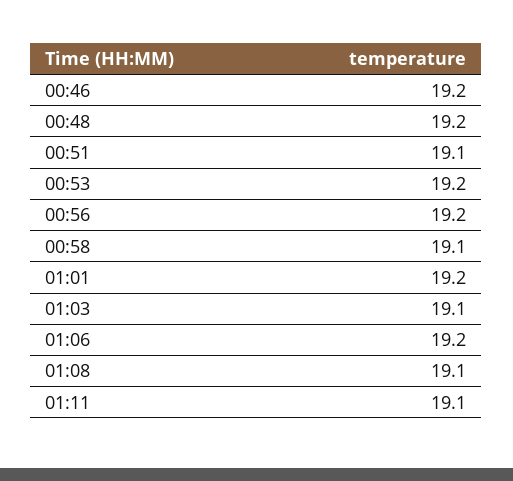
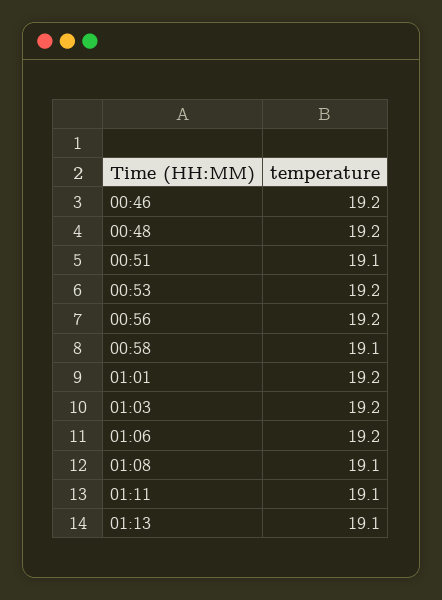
  {
    "00:46": 19.2,
    "00:48": 19.2,
    "00:51": 19.1,
    "00:53": 19.2,
    "00:56": 19.2,
    "00:58": 19.1,
    "01:01": 19.2,
-   "01:03": 19.1,
+   "01:03": 19.2,
    "01:06": 19.2,
    "01:08": 19.1,
-   "01:11": 19.1
+   "01:11": 19.1,
+   "01:13": 19.1
  }

